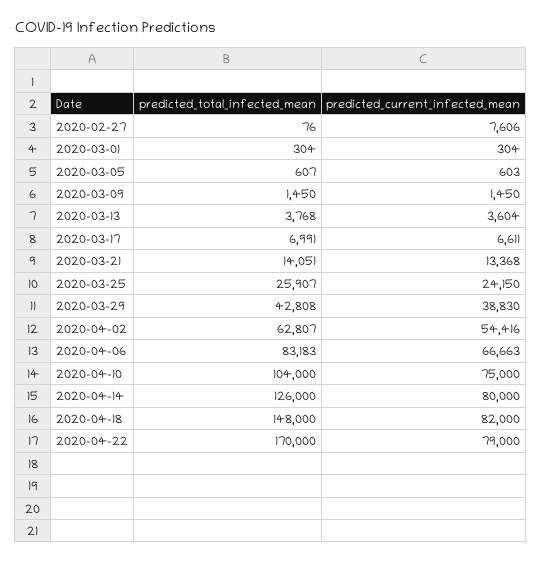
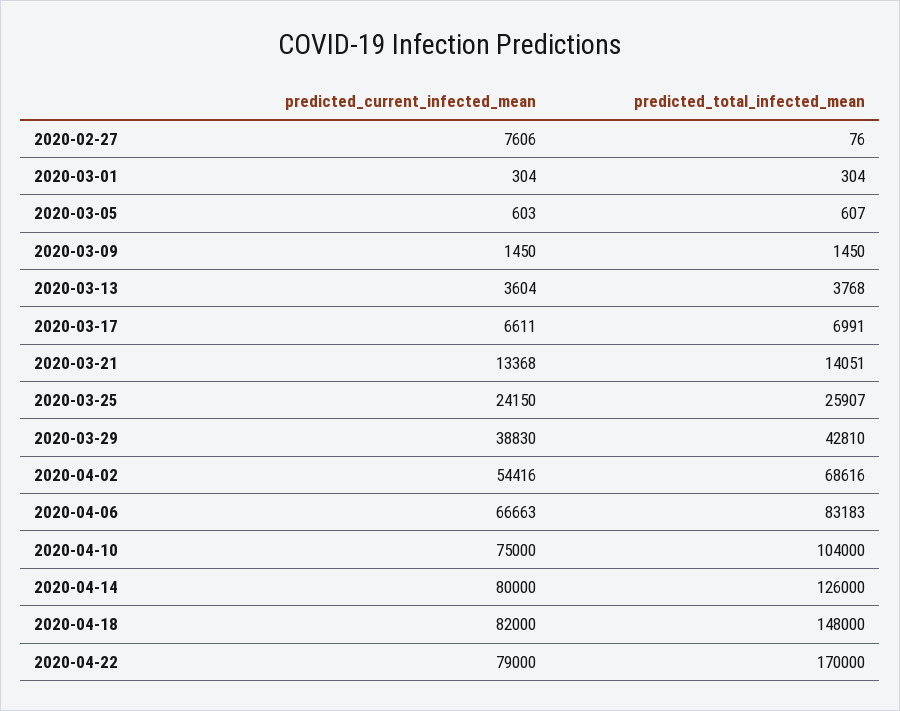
  {
    "predicted_total_infected_mean": {
      "2020-02-27": 76,
      "2020-03-01": 304,
      "2020-03-05": 607,
      "2020-03-09": 1450,
      "2020-03-13": 3768,
      "2020-03-17": 6991,
      "2020-03-21": 14051,
      "2020-03-25": 25907,
-     "2020-03-29": 42808,
+     "2020-03-29": 42810,
-     "2020-04-02": 62807,
+     "2020-04-02": 68616,
      "2020-04-06": 83183,
      "2020-04-10": 104000,
      "2020-04-14": 126000,
      "2020-04-18": 148000,
      "2020-04-22": 170000
    },
    "predicted_current_infected_mean": {
      "2020-02-27": 7606,
      "2020-03-01": 304,
      "2020-03-05": 603,
      "2020-03-09": 1450,
      "2020-03-13": 3604,
      "2020-03-17": 6611,
      "2020-03-21": 13368,
      "2020-03-25": 24150,
      "2020-03-29": 38830,
      "2020-04-02": 54416,
      "2020-04-06": 66663,
      "2020-04-10": 75000,
      "2020-04-14": 80000,
      "2020-04-18": 82000,
      "2020-04-22": 79000
    }
  }

